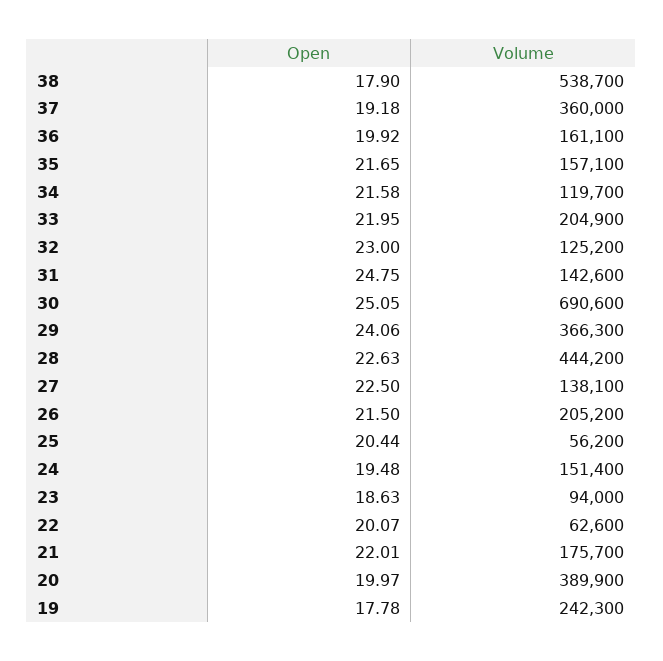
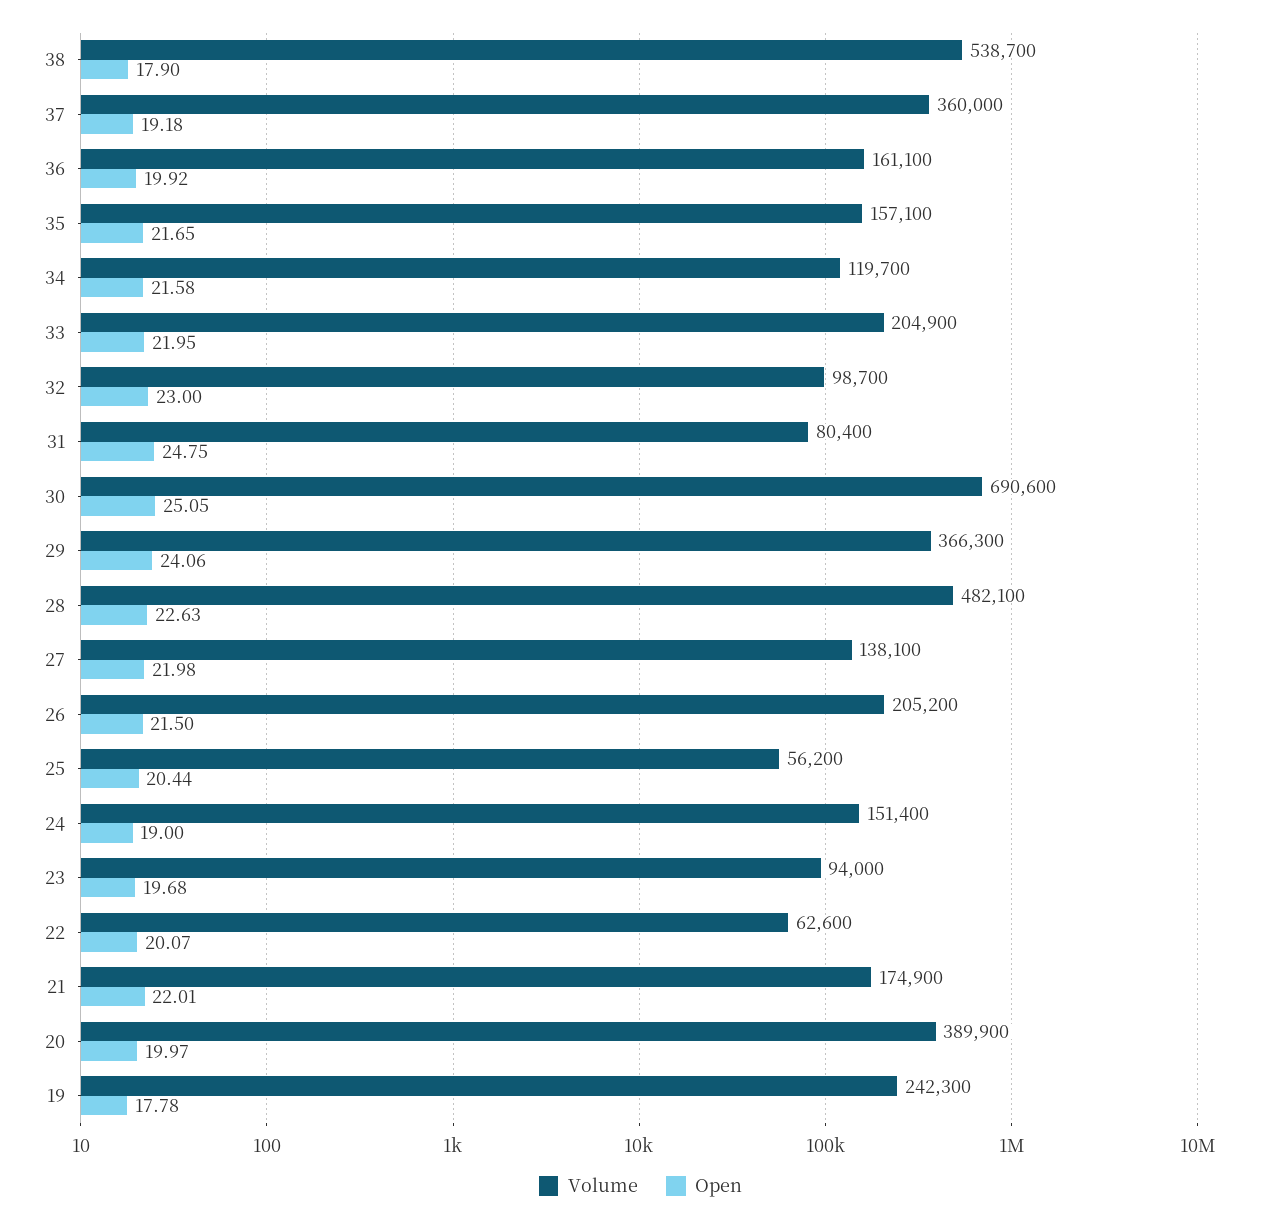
  {
    "Open": {
      "38": 17.9,
      "37": 19.18,
      "36": 19.92,
      "35": 21.65,
      "34": 21.58,
      "33": 21.95,
      "32": 23,
      "31": 24.75,
      "30": 25.05,
      "29": 24.06,
      "28": 22.63,
-     "27": 22.5,
+     "27": 21.98,
      "26": 21.5,
      "25": 20.44,
-     "24": 19.48,
+     "24": 19,
-     "23": 18.63,
+     "23": 19.68,
      "22": 20.07,
      "21": 22.01,
      "20": 19.97,
      "19": 17.78
    },
    "Volume": {
      "38": 538700,
      "37": 360000,
      "36": 161100,
      "35": 157100,
      "34": 119700,
      "33": 204900,
-     "32": 125200,
+     "32": 98700,
-     "31": 142600,
+     "31": 80400,
      "30": 690600,
      "29": 366300,
-     "28": 444200,
+     "28": 482100,
      "27": 138100,
      "26": 205200,
      "25": 56200,
      "24": 151400,
      "23": 94000,
      "22": 62600,
-     "21": 175700,
+     "21": 174900,
      "20": 389900,
      "19": 242300
    }
  }

